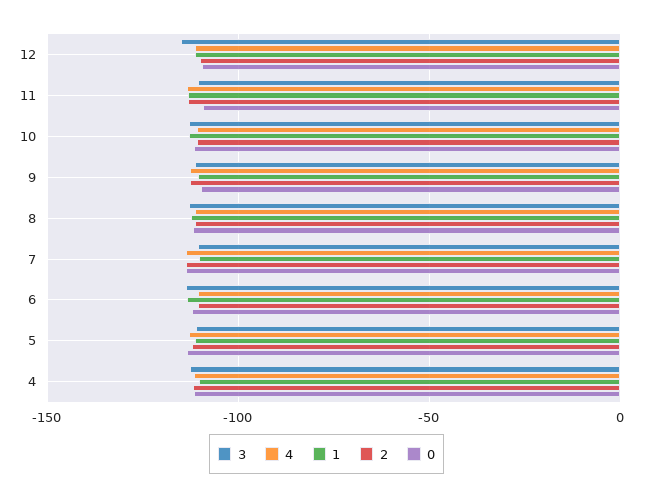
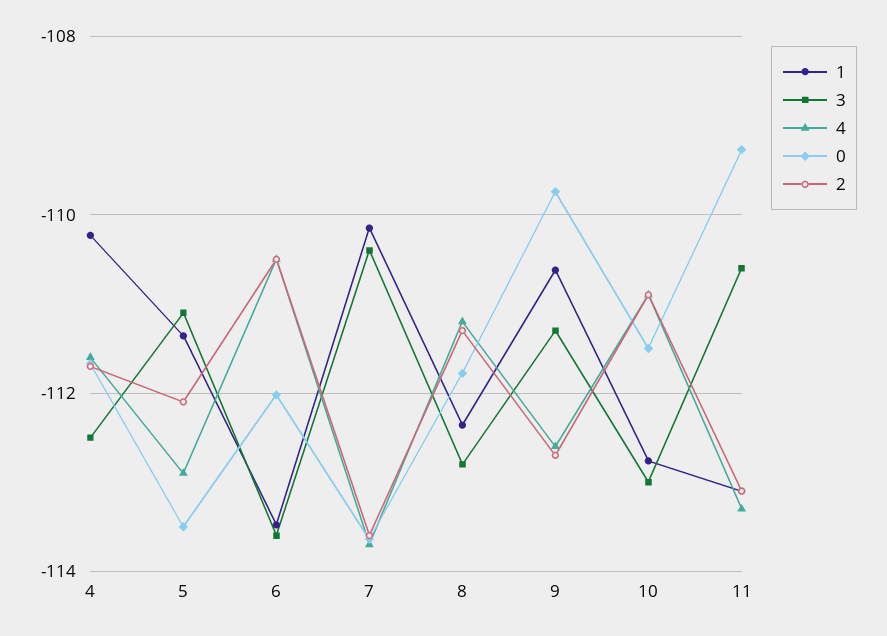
  {
    "3": {
-     "12": -115,
      "11": -110.6,
      "10": -113,
      "9": -111.4,
      "8": -112.8,
      "7": -110.4,
      "6": -113.6,
      "5": -111.2,
      "4": -112.6
    },
    "4": {
-     "12": -110,
      "11": -113.4,
      "10": -111,
      "9": -112.6,
      "8": -111.2,
      "7": -113.8,
      "6": -110.6,
      "5": -113,
      "4": -111.6
    },
    "1": {
-     "12": -110,
      "11": -113.2,
      "10": -112.8,
      "9": -110.6,
      "8": -112.4,
      "7": -110.2,
      "6": -113.4,
      "5": -111.4,
      "4": -110.2
    },
    "2": {
-     "12": -110,
      "11": -113.2,
      "10": -111,
      "9": -112.8,
      "8": -111.4,
      "7": -113.6,
      "6": -110.6,
      "5": -112.2,
      "4": -111.8
    },
    "0": {
-     "12": -110,
      "11": -109.2,
      "10": -111.6,
      "9": -109.8,
      "8": -111.8,
      "7": -113.6,
      "6": -112,
      "5": -113.6,
      "4": -111.6
    }
  }

